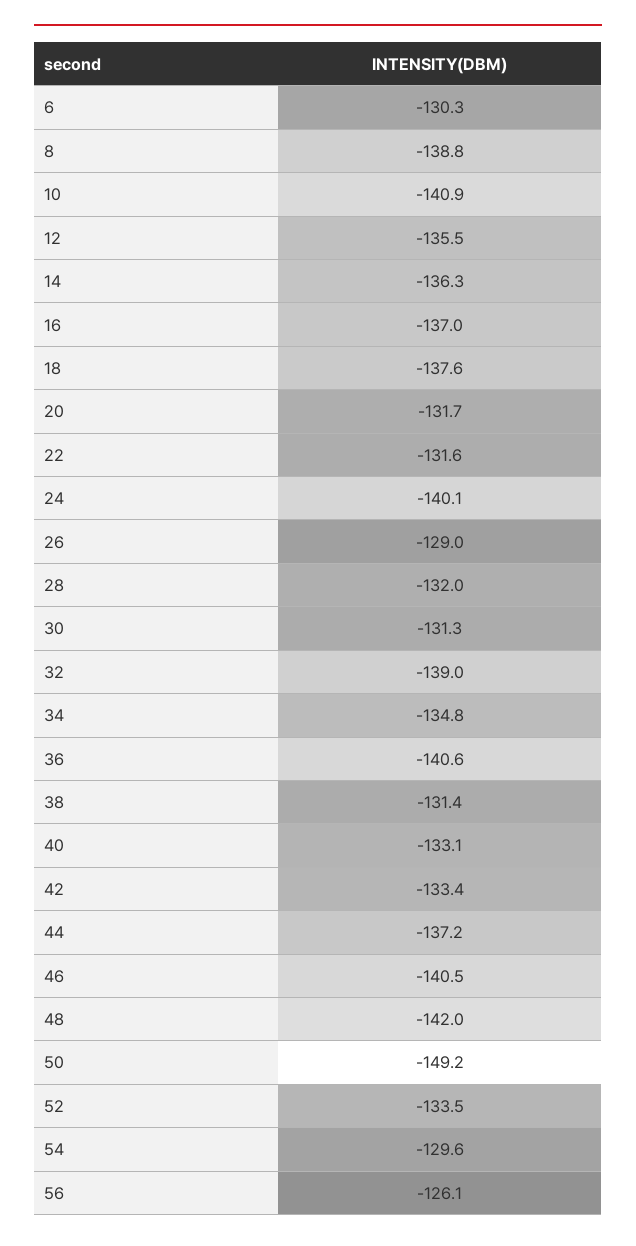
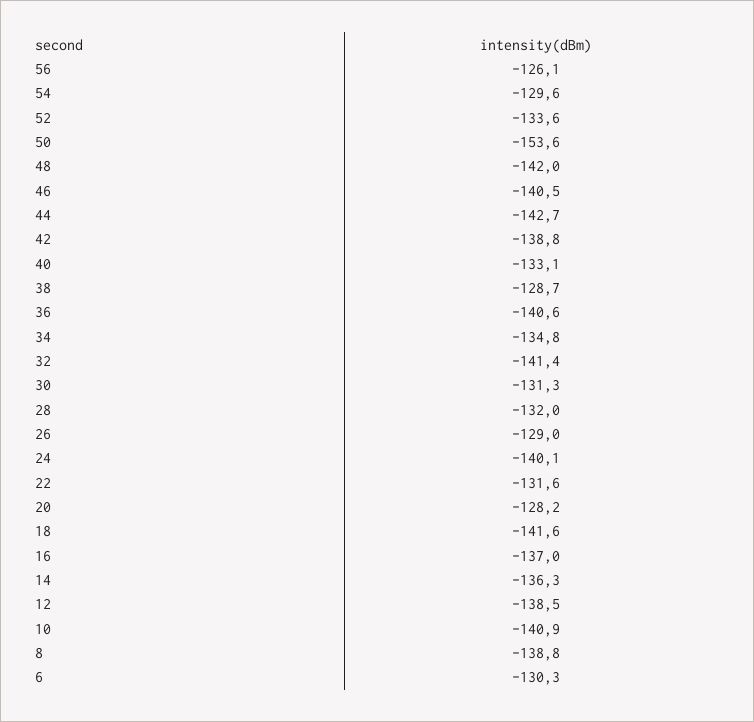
  {
    "6": -130.3,
    "8": -138.8,
    "10": -140.9,
-   "12": -135.5,
+   "12": -138.5,
    "14": -136.3,
    "16": -137,
-   "18": -137.6,
+   "18": -141.6,
-   "20": -131.7,
+   "20": -128.2,
    "22": -131.6,
    "24": -140.1,
    "26": -129,
    "28": -132,
    "30": -131.3,
-   "32": -139,
+   "32": -141.4,
    "34": -134.8,
    "36": -140.6,
-   "38": -131.4,
+   "38": -128.7,
    "40": -133.1,
-   "42": -133.4,
+   "42": -138.8,
-   "44": -137.2,
+   "44": -142.7,
    "46": -140.5,
    "48": -142,
-   "50": -149.2,
+   "50": -153.6,
-   "52": -133.5,
+   "52": -133.6,
    "54": -129.6,
    "56": -126.1
  }

